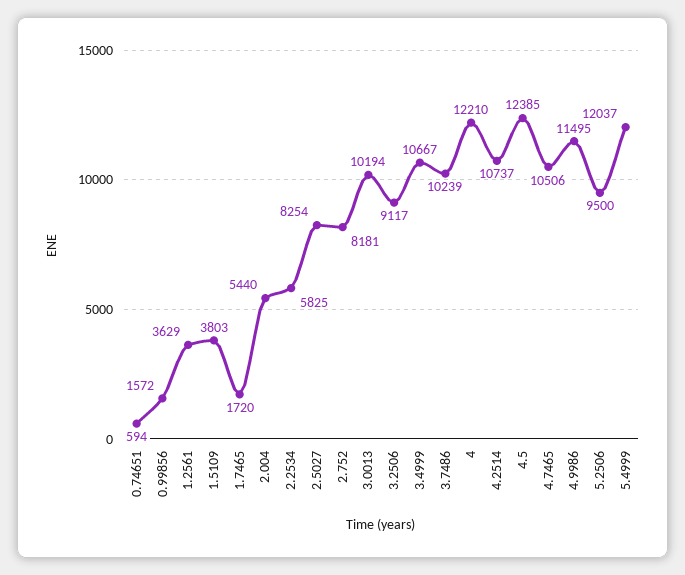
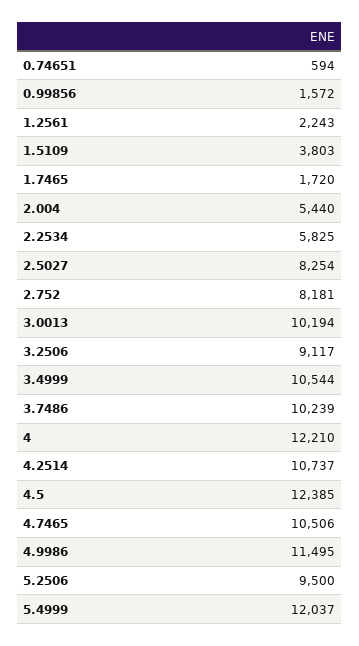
  {
    "0.74651": 594,
    "0.99856": 1572,
-   "1.2561": 3629,
+   "1.2561": 2243,
    "1.5109": 3803,
    "1.7465": 1720,
    "2.004": 5440,
    "2.2534": 5825,
    "2.5027": 8254,
    "2.752": 8181,
    "3.0013": 10194,
    "3.2506": 9117,
-   "3.4999": 10667,
+   "3.4999": 10544,
    "3.7486": 10239,
    "4": 12210,
    "4.2514": 10737,
    "4.5": 12385,
    "4.7465": 10506,
    "4.9986": 11495,
    "5.2506": 9500,
    "5.4999": 12037
  }

